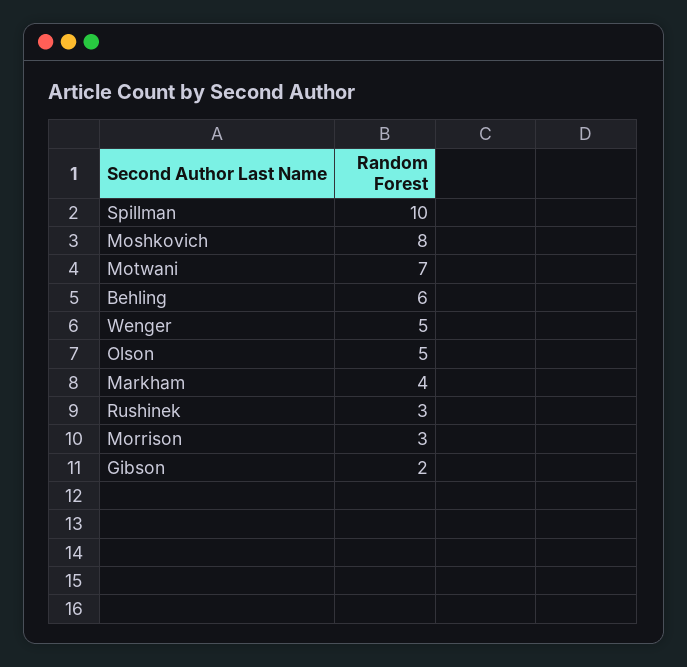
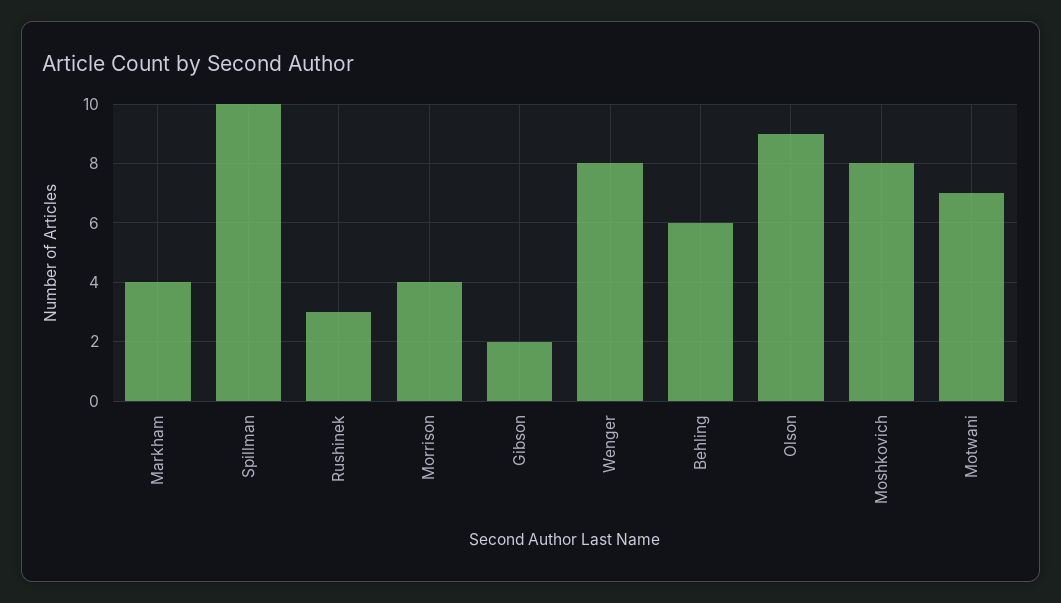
  {
    "Spillman": 10,
    "Moshkovich": 8,
    "Motwani": 7,
    "Behling": 6,
-   "Wenger": 5,
+   "Wenger": 8,
-   "Olson": 5,
+   "Olson": 9,
    "Markham": 4,
    "Rushinek": 3,
-   "Morrison": 3,
+   "Morrison": 4,
    "Gibson": 2
  }

